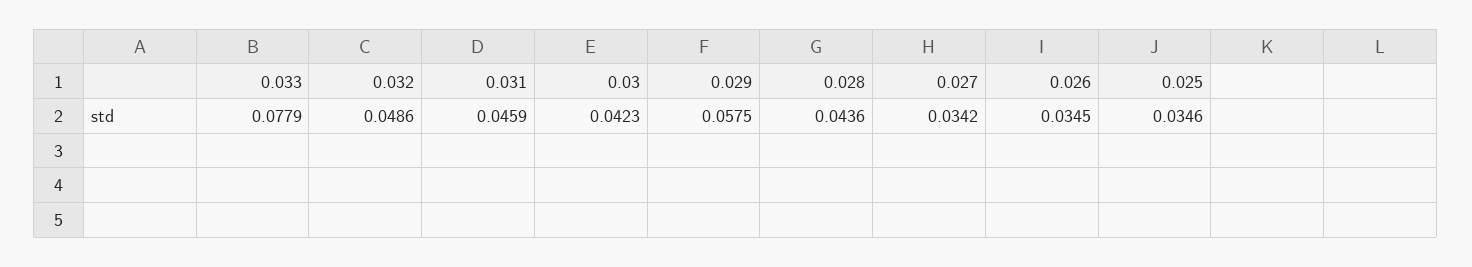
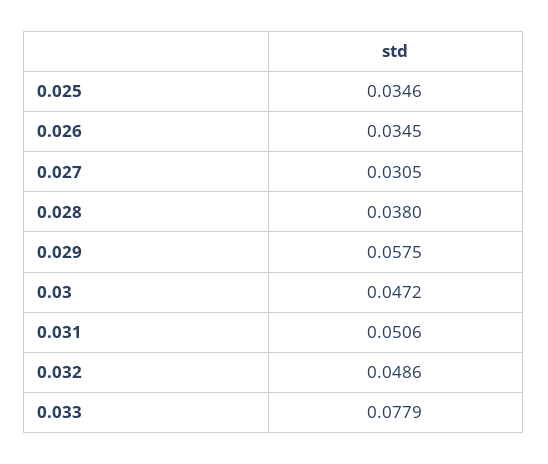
  {
    "0.033": 0.0779,
    "0.032": 0.0486,
-   "0.031": 0.0459,
+   "0.031": 0.0506,
-   "0.03": 0.0423,
+   "0.03": 0.0472,
    "0.029": 0.0575,
-   "0.028": 0.0436,
+   "0.028": 0.038,
-   "0.027": 0.0342,
+   "0.027": 0.0305,
    "0.026": 0.0345,
    "0.025": 0.0346
  }

